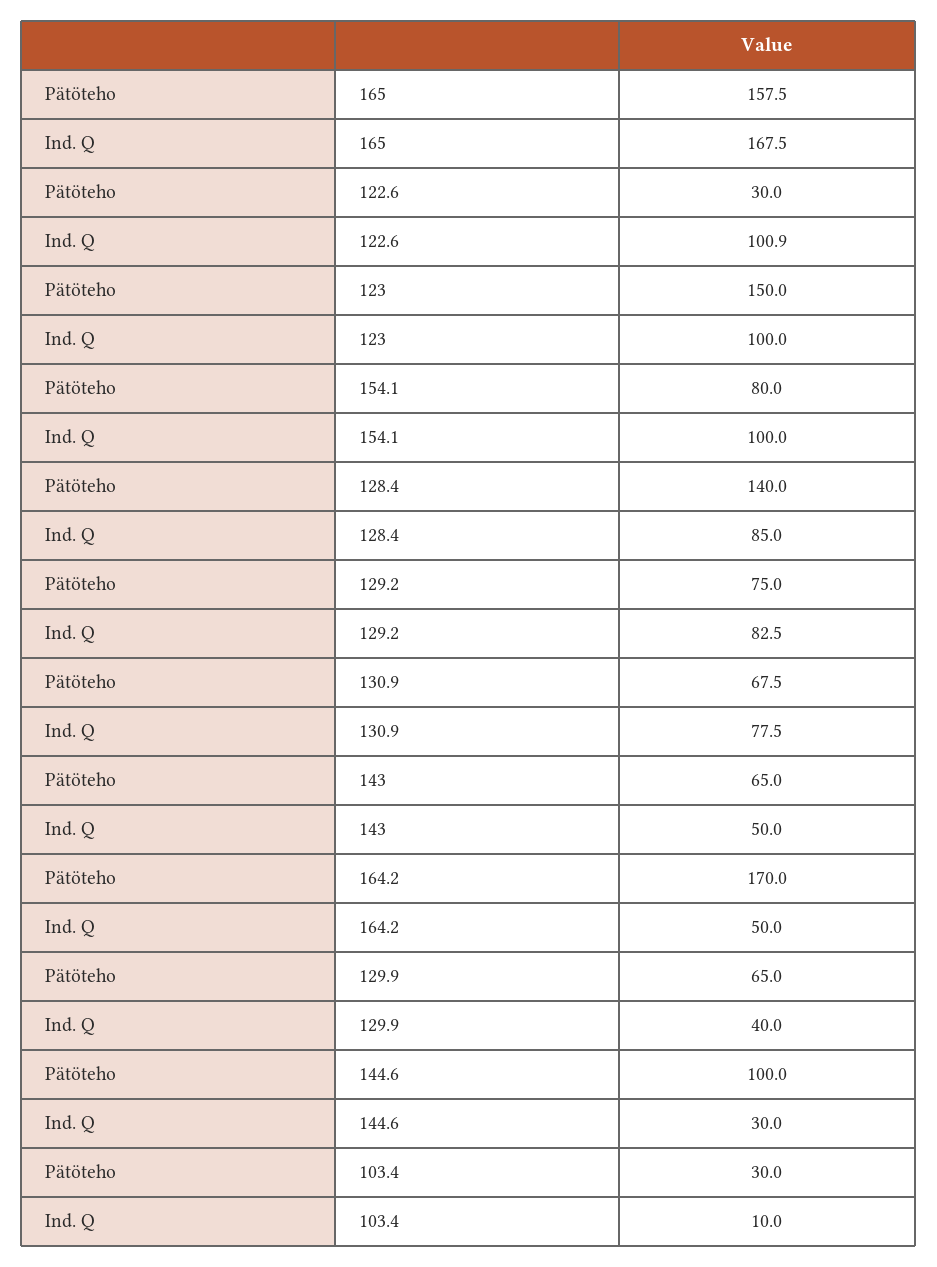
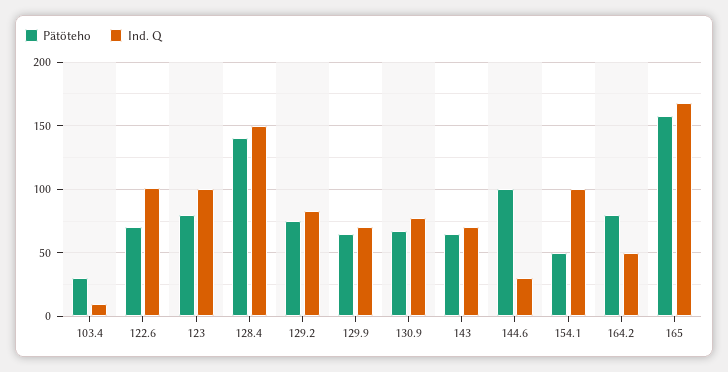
  {
    "Pätöteho": {
      "165": 157.5,
-     "122.6": 30,
+     "122.6": 70,
-     "123": 150,
+     "123": 80,
-     "154.1": 80,
+     "154.1": 50,
      "128.4": 140,
      "129.2": 75,
      "130.9": 67.5,
      "143": 65,
-     "164.2": 170,
+     "164.2": 80,
      "129.9": 65,
      "144.6": 100,
      "103.4": 30
    },
    "Ind. Q": {
      "165": 167.5,
      "122.6": 100.9,
      "123": 100,
      "154.1": 100,
-     "128.4": 85,
+     "128.4": 150,
      "129.2": 82.5,
      "130.9": 77.5,
-     "143": 50,
+     "143": 70,
      "164.2": 50,
-     "129.9": 40,
+     "129.9": 70,
      "144.6": 30,
      "103.4": 10
    }
  }

